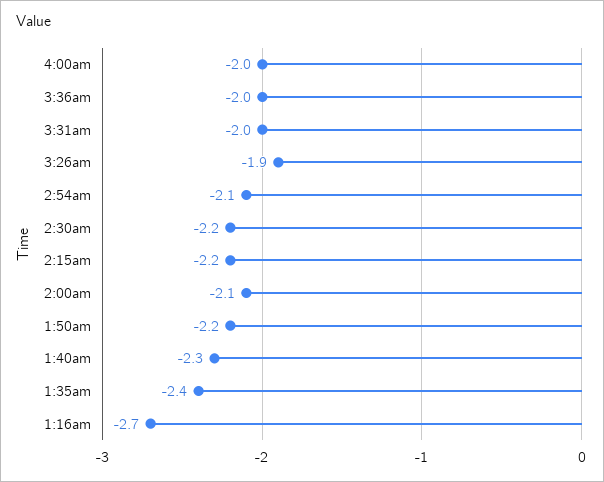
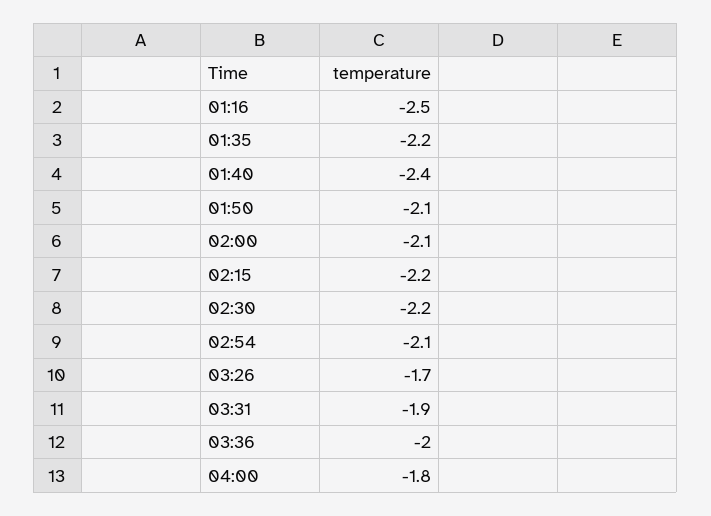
  {
-   "4:00am": -2,
+   "4:00am": -1.8,
    "3:36am": -2,
-   "3:31am": -2,
+   "3:31am": -1.9,
-   "3:26am": -1.9,
+   "3:26am": -1.7,
    "2:54am": -2.1,
    "2:30am": -2.2,
    "2:15am": -2.2,
    "2:00am": -2.1,
-   "1:50am": -2.2,
+   "1:50am": -2.1,
-   "1:40am": -2.3,
+   "1:40am": -2.4,
-   "1:35am": -2.4,
+   "1:35am": -2.2,
-   "1:16am": -2.7
+   "1:16am": -2.5
  }

